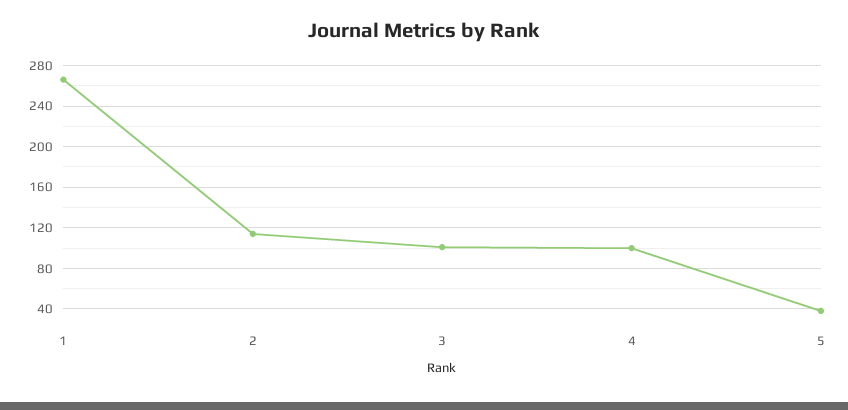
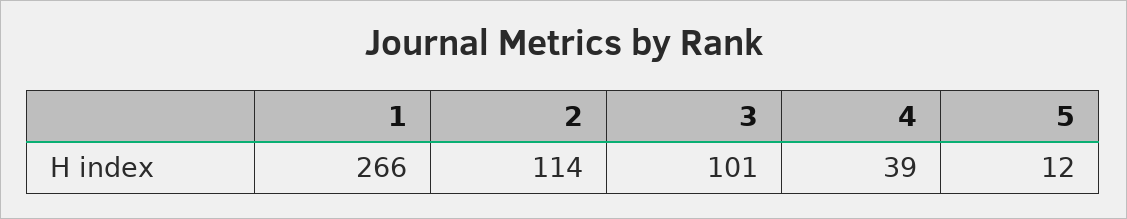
  {
    "1": 266,
    "2": 114,
    "3": 101,
-   "4": 100,
+   "4": 39,
-   "5": 40
+   "5": 12
  }

